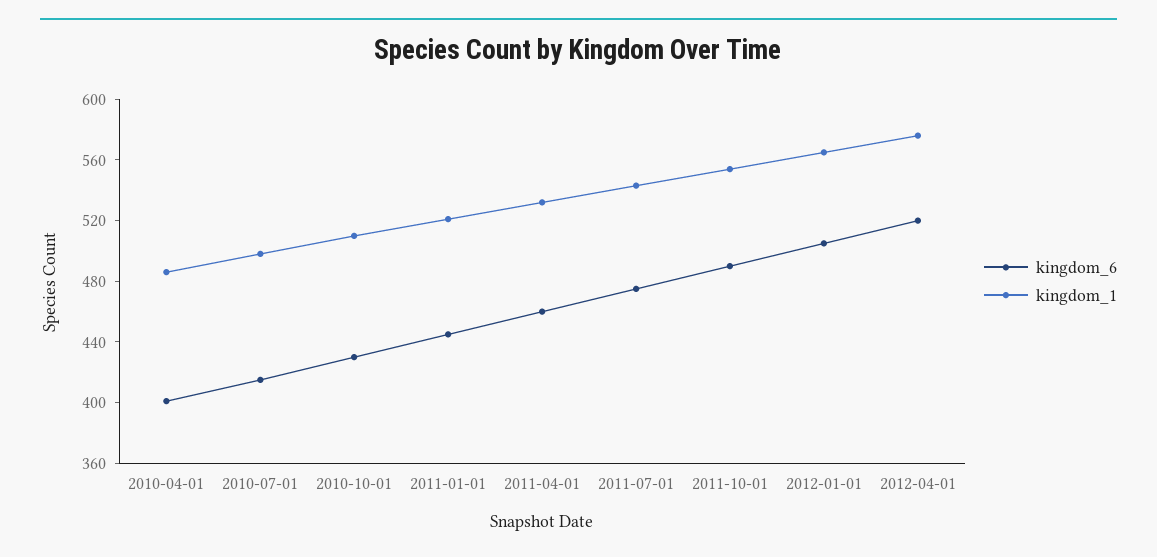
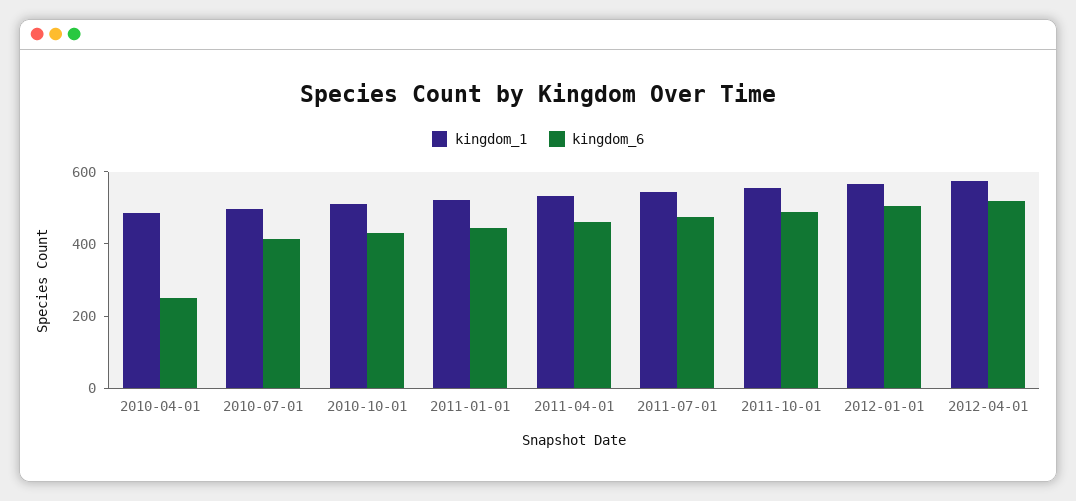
  {
    "kingdom_6": {
-     "2010-04-01": 400,
+     "2010-04-01": 250,
      "2010-07-01": 420,
      "2010-10-01": 430,
      "2011-01-01": 450,
      "2011-04-01": 460,
      "2011-07-01": 480,
      "2011-10-01": 490,
      "2012-01-01": 510,
      "2012-04-01": 520
    },
    "kingdom_1": {
      "2010-04-01": 490,
      "2010-07-01": 500,
      "2010-10-01": 510,
      "2011-01-01": 520,
      "2011-04-01": 530,
      "2011-07-01": 540,
      "2011-10-01": 550,
      "2012-01-01": 570,
      "2012-04-01": 580
    }
  }

